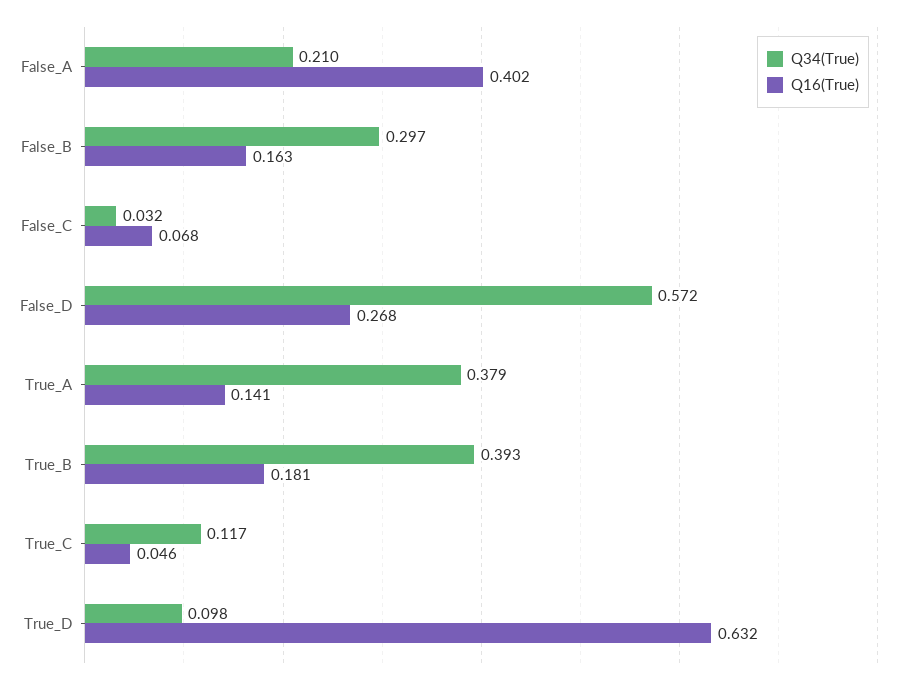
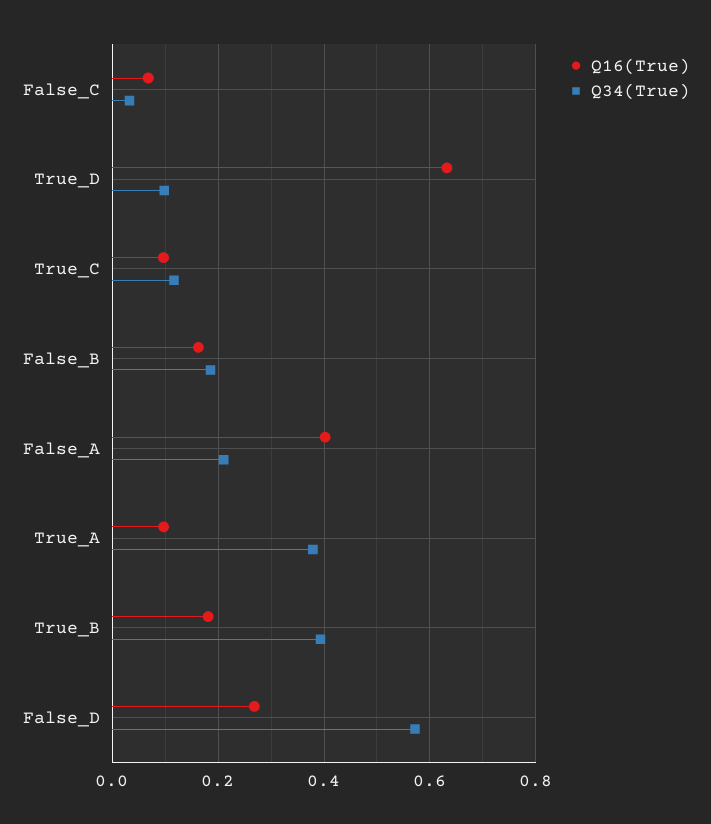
  {
    "Q34(True)": {
      "False_A": 0.21,
-     "False_B": 0.297,
+     "False_B": 0.18,
      "False_C": 0.032,
      "False_D": 0.572,
      "True_A": 0.379,
      "True_B": 0.393,
      "True_C": 0.117,
      "True_D": 0.098
    },
    "Q16(True)": {
      "False_A": 0.402,
      "False_B": 0.163,
      "False_C": 0.068,
      "False_D": 0.268,
-     "True_A": 0.141,
+     "True_A": 0.1,
      "True_B": 0.181,
-     "True_C": 0.046,
+     "True_C": 0.1,
      "True_D": 0.632
    }
  }

